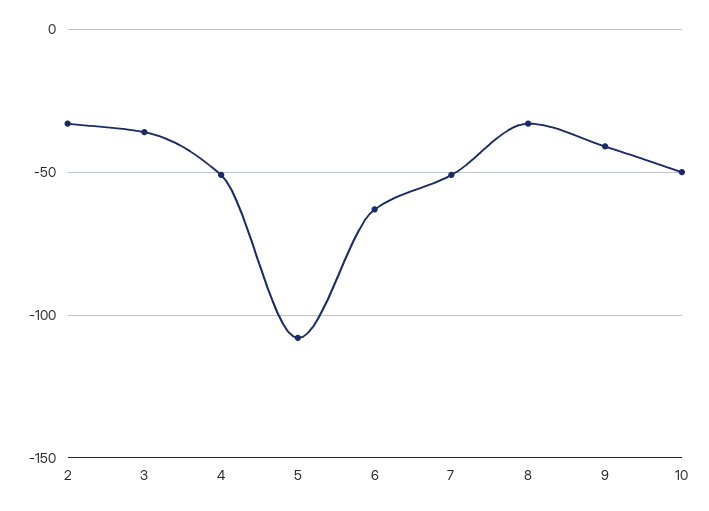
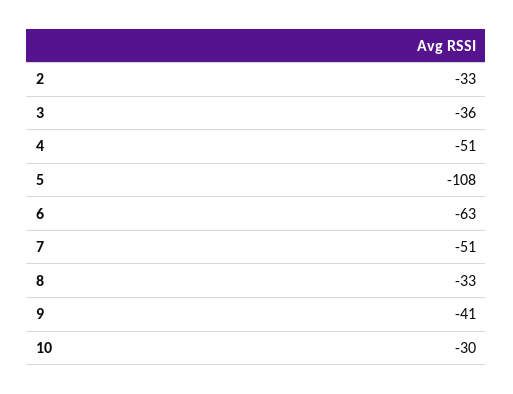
  {
    "2": -33,
    "3": -36,
    "4": -51,
    "5": -108,
    "6": -63,
    "7": -51,
    "8": -33,
    "9": -41,
-   "10": -50
+   "10": -30
  }

